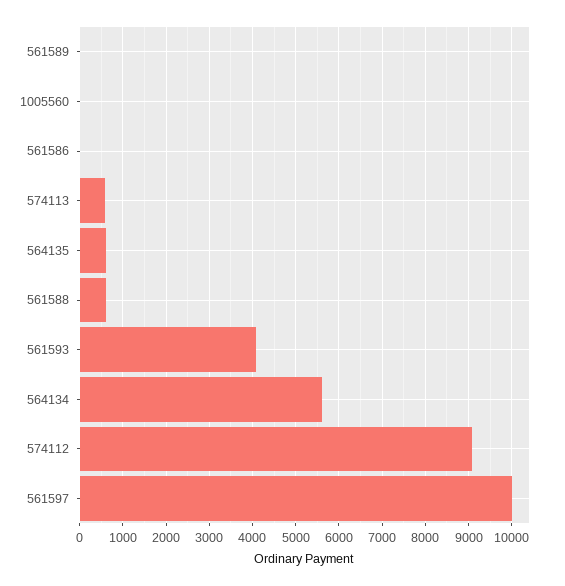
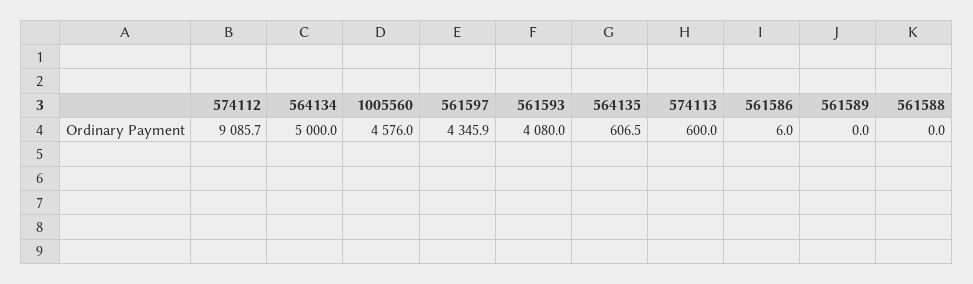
  {
    "561589": 0,
-   "1005560": 0,
+   "1005560": 4576,
    "561586": 6,
    "574113": 600,
    "564135": 606.5,
-   "561588": 600,
+   "561588": 0,
    "561593": 4080,
-   "564134": 5600,
+   "564134": 5000,
    "574112": 9085.7,
-   "561597": 10000
+   "561597": 4345.9
  }

